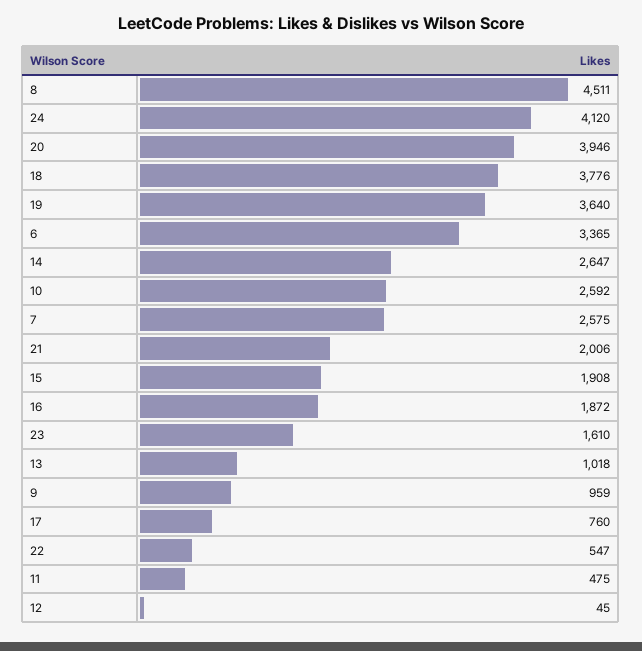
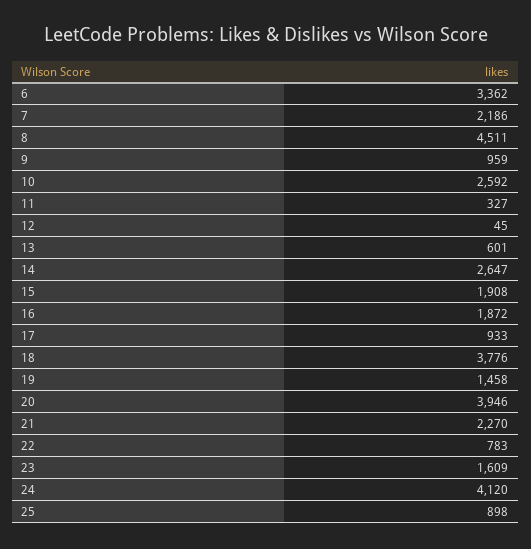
  {
    "8": 4511,
    "24": 4120,
    "20": 3946,
    "18": 3776,
-   "19": 3640,
+   "19": 1458,
-   "6": 3365,
+   "6": 3362,
    "14": 2647,
    "10": 2592,
-   "7": 2575,
+   "7": 2186,
-   "21": 2006,
+   "21": 2270,
    "15": 1908,
    "16": 1872,
-   "23": 1610,
+   "23": 1609,
-   "13": 1018,
+   "13": 601,
    "9": 959,
-   "17": 760,
+   "17": 933,
-   "22": 547,
+   "22": 783,
-   "11": 475,
+   "11": 327,
-   "12": 45
+   "12": 45,
+   "25": 898
  }

